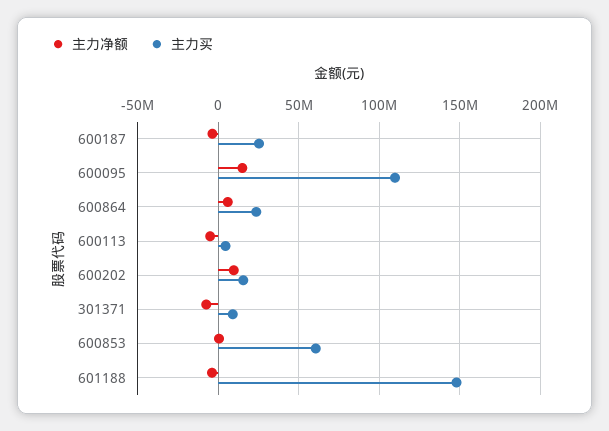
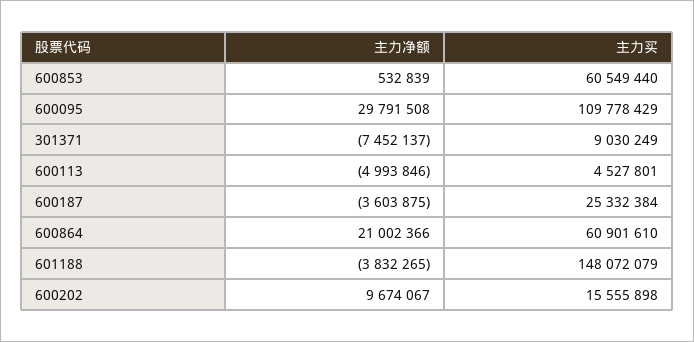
  {
    "主力净额": {
      "600187": -3603875,
-     "600095": 15000000,
+     "600095": 29791508,
-     "600864": 5000000,
+     "600864": 21002366,
      "600113": -4993846,
      "600202": 9674067,
      "301371": -7452137,
      "600853": 532839,
      "601188": -3832265
    },
    "主力买": {
      "600187": 25332384,
      "600095": 109778429,
-     "600864": 25000000,
+     "600864": 60901610,
      "600113": 4527801,
      "600202": 15555898,
      "301371": 9030249,
      "600853": 60549440,
      "601188": 148072079
    }
  }

